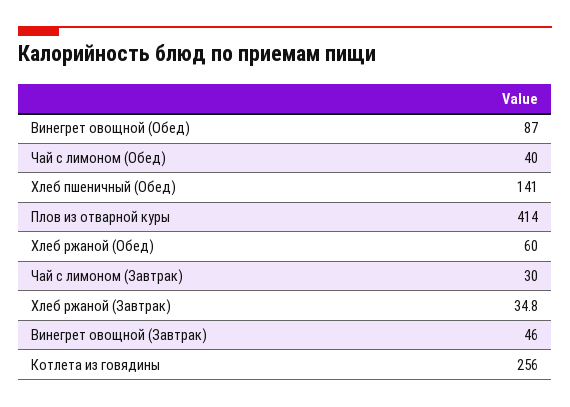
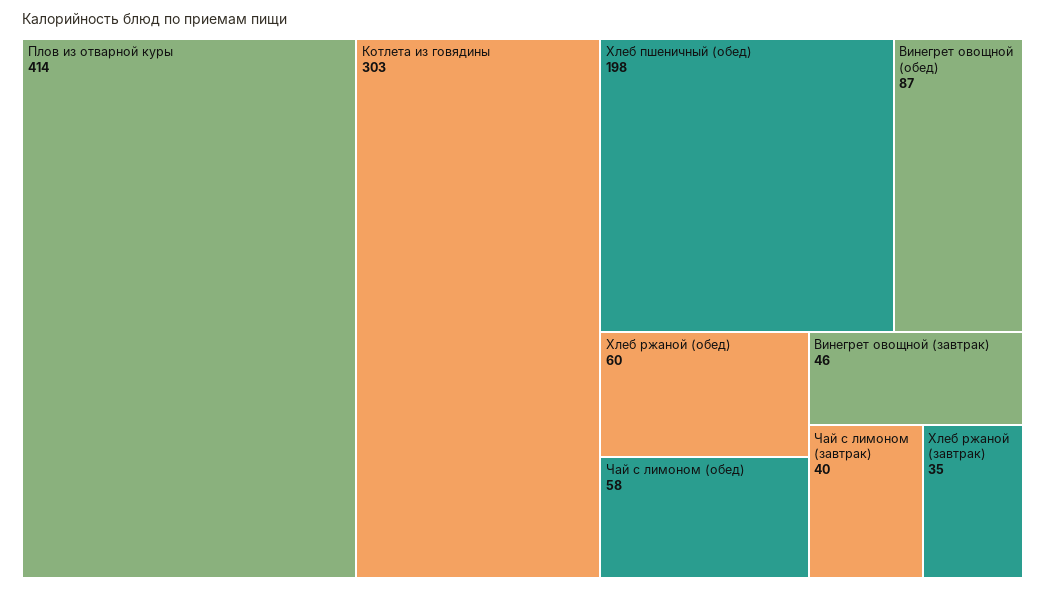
  {
    "Винегрет овощной (Обед)": 87,
-   "Чай с лимоном (Обед)": 40,
+   "Чай с лимоном (Обед)": 58,
-   "Хлеб пшеничный (Обед)": 141,
+   "Хлеб пшеничный (Обед)": 198,
    "Плов из отварной куры": 414,
    "Хлеб ржаной (Обед)": 60,
-   "Чай с лимоном (Завтрак)": 30,
+   "Чай с лимоном (Завтрак)": 40,
    "Хлеб ржаной (Завтрак)": 34.8,
    "Винегрет овощной (Завтрак)": 46,
-   "Котлета из говядины": 256
+   "Котлета из говядины": 303
  }

